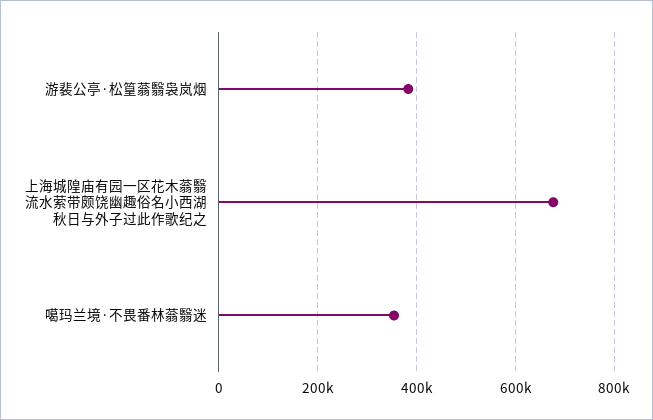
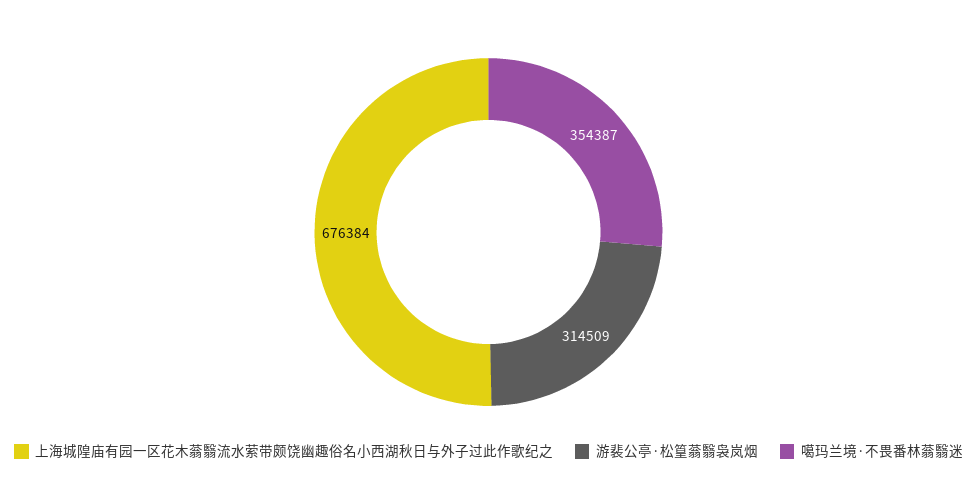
  {
-   "游裴公亭·松篁蓊翳袅岚烟": 380000,
+   "游裴公亭·松篁蓊翳袅岚烟": 314509,
    "上海城隍庙有园一区花木蓊翳流水萦带颇饶幽趣俗名小西湖秋日与外子过此作歌纪之": 676384,
    "噶玛兰境·不畏番林蓊翳迷": 354387
  }

